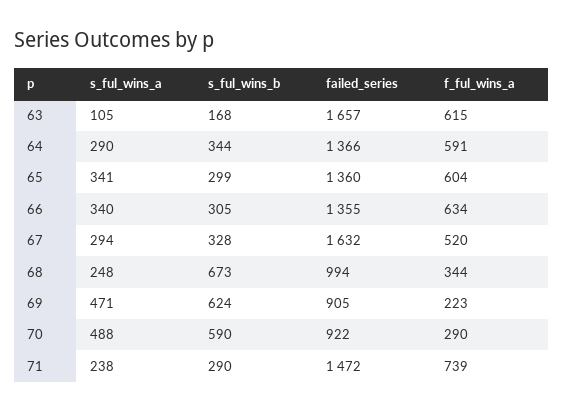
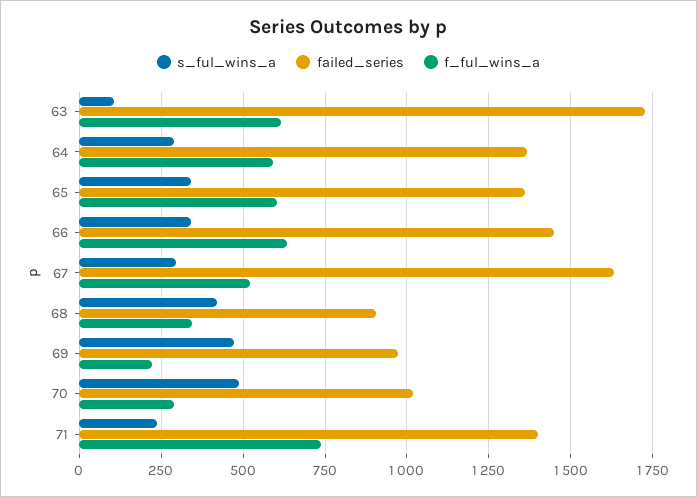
  {
    "s_ful_wins_a": {
      "63": 105,
      "64": 290,
      "65": 341,
      "66": 340,
      "67": 294,
-     "68": 248,
+     "68": 425,
      "69": 471,
      "70": 488,
      "71": 238
    },
-   "s_ful_wins_b": {
-     "63": 168,
-     "64": 344,
-     "65": 299,
-     "66": 305,
-     "67": 328,
-     "68": 673,
-     "69": 624,
-     "70": 590,
-     "71": 290
-   },
    "failed_series": {
-     "63": 1657,
+     "63": 1725,
      "64": 1366,
      "65": 1360,
-     "66": 1355,
+     "66": 1450,
      "67": 1632,
-     "68": 994,
+     "68": 900,
-     "69": 905,
+     "69": 975,
-     "70": 922,
+     "70": 1025,
-     "71": 1472
+     "71": 1400
    },
    "f_ful_wins_a": {
      "63": 615,
      "64": 591,
      "65": 604,
      "66": 634,
      "67": 520,
      "68": 344,
      "69": 223,
      "70": 290,
      "71": 739
    }
  }

